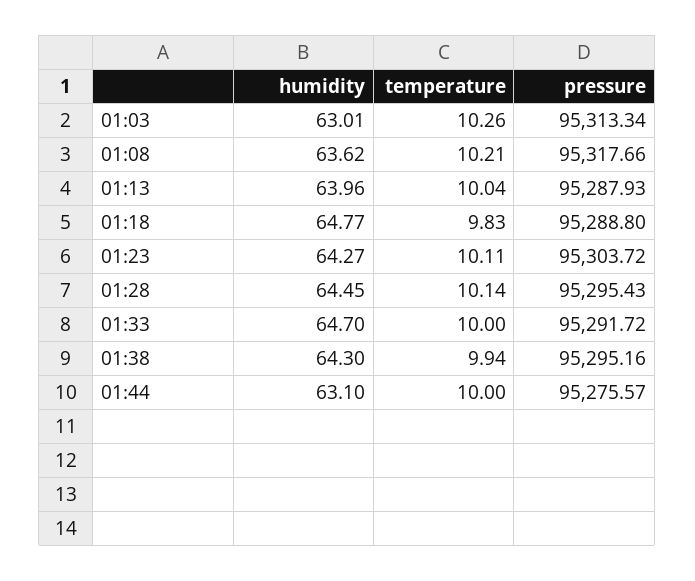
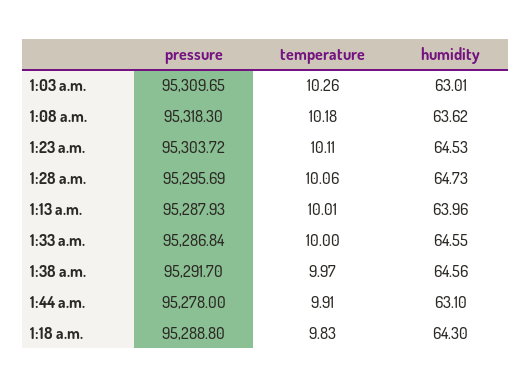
  {
    "humidity": {
      "01:03": 63.01,
      "01:08": 63.62,
      "01:13": 63.96,
-     "01:18": 64.77,
+     "01:18": 64.3,
-     "01:23": 64.27,
+     "01:23": 64.53,
-     "01:28": 64.45,
+     "01:28": 64.73,
-     "01:33": 64.7,
+     "01:33": 64.55,
-     "01:38": 64.3,
+     "01:38": 64.56,
      "01:44": 63.1
    },
    "temperature": {
      "01:03": 10.26,
-     "01:08": 10.21,
+     "01:08": 10.18,
-     "01:13": 10.04,
+     "01:13": 10.01,
      "01:18": 9.83,
      "01:23": 10.11,
-     "01:28": 10.14,
+     "01:28": 10.06,
      "01:33": 10,
-     "01:38": 9.94,
+     "01:38": 9.97,
-     "01:44": 10
+     "01:44": 9.91
    },
    "pressure": {
-     "01:03": 95313.34,
+     "01:03": 95309.65,
-     "01:08": 95317.66,
+     "01:08": 95318.3,
      "01:13": 95287.93,
      "01:18": 95288.8,
      "01:23": 95303.72,
-     "01:28": 95295.43,
+     "01:28": 95295.69,
-     "01:33": 95291.72,
+     "01:33": 95286.84,
-     "01:38": 95295.16,
+     "01:38": 95291.7,
-     "01:44": 95275.57
+     "01:44": 95278
    }
  }

